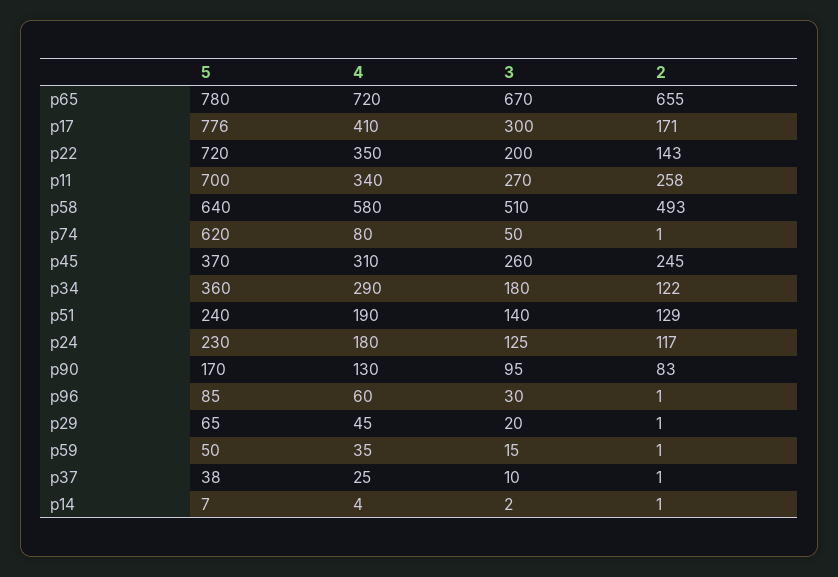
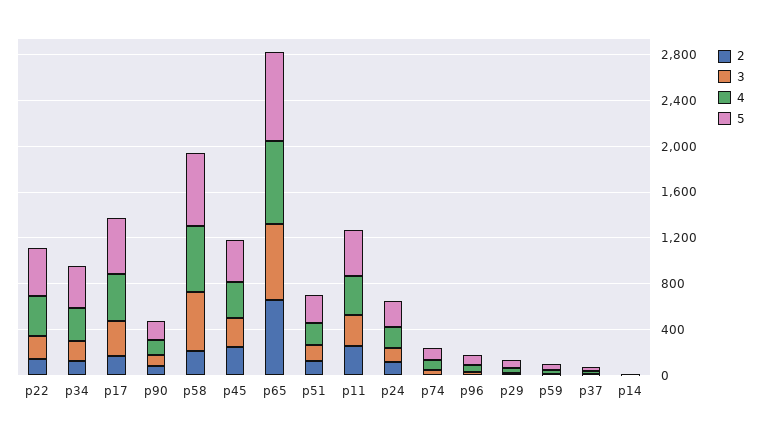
  {
    "5": {
      "p65": 780,
-     "p17": 776,
+     "p17": 500,
-     "p22": 720,
+     "p22": 400,
-     "p11": 700,
+     "p11": 400,
      "p58": 640,
-     "p74": 620,
+     "p74": 100,
      "p45": 370,
      "p34": 360,
      "p51": 240,
      "p24": 230,
      "p90": 170,
      "p96": 85,
      "p29": 65,
      "p59": 50,
      "p37": 38,
      "p14": 7
    },
    "4": {
      "p65": 720,
      "p17": 410,
      "p22": 350,
      "p11": 340,
      "p58": 580,
      "p74": 80,
      "p45": 310,
      "p34": 290,
      "p51": 190,
      "p24": 180,
      "p90": 130,
      "p96": 60,
      "p29": 45,
      "p59": 35,
      "p37": 25,
      "p14": 4
    },
    "3": {
      "p65": 670,
      "p17": 300,
      "p22": 200,
      "p11": 270,
      "p58": 510,
      "p74": 50,
      "p45": 260,
      "p34": 180,
      "p51": 140,
      "p24": 125,
      "p90": 95,
      "p96": 30,
      "p29": 20,
      "p59": 15,
      "p37": 10,
      "p14": 2
    },
    "2": {
      "p65": 655,
      "p17": 171,
      "p22": 143,
      "p11": 258,
-     "p58": 493,
+     "p58": 200,
      "p74": 1,
      "p45": 245,
      "p34": 122,
      "p51": 129,
      "p24": 117,
      "p90": 83,
      "p96": 1,
      "p29": 1,
      "p59": 1,
      "p37": 1,
      "p14": 1
    }
  }

